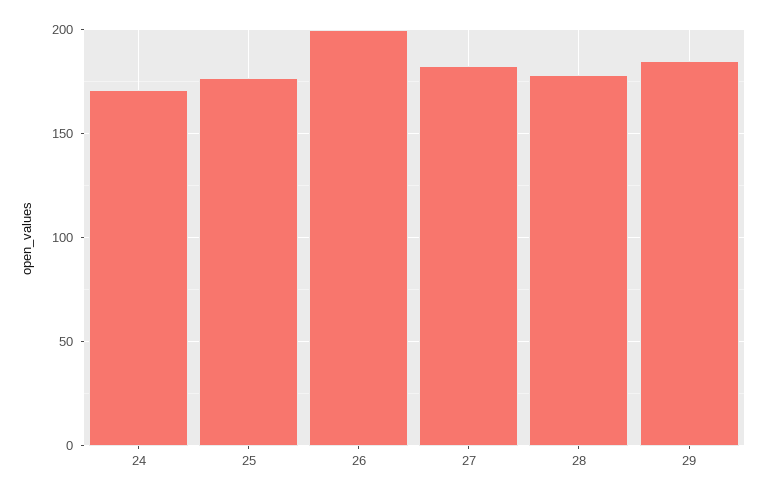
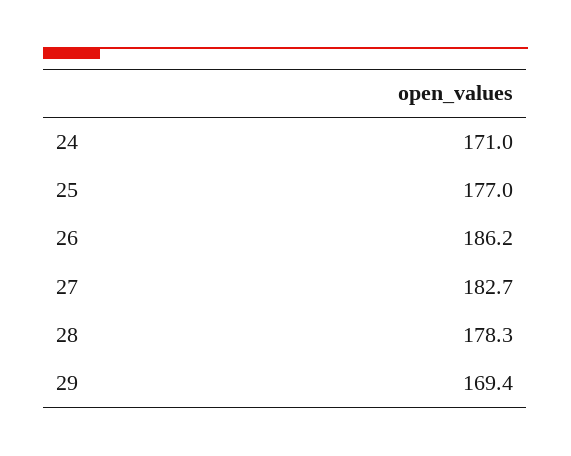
  {
    "24": 171,
    "25": 177,
-   "26": 200,
+   "26": 186.2,
    "27": 182.7,
    "28": 178.3,
-   "29": 185
+   "29": 169.4
  }

